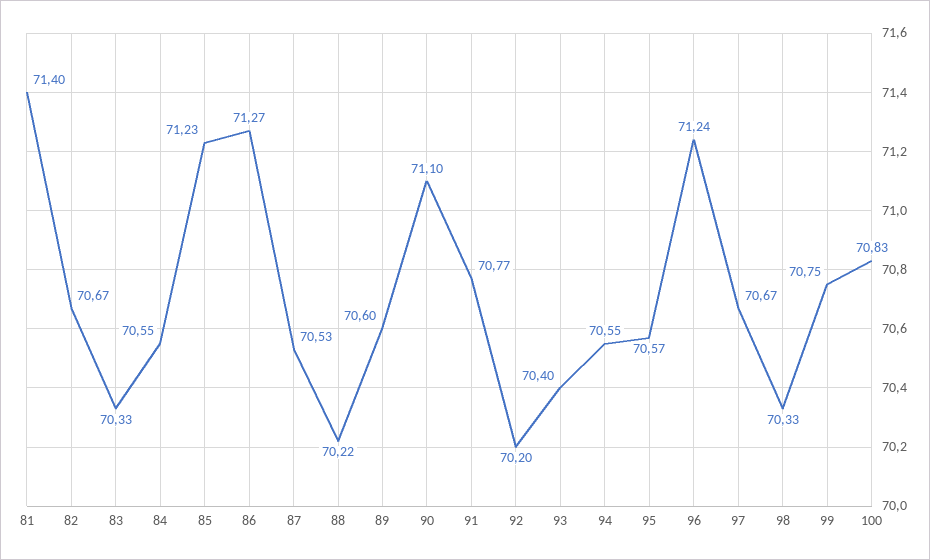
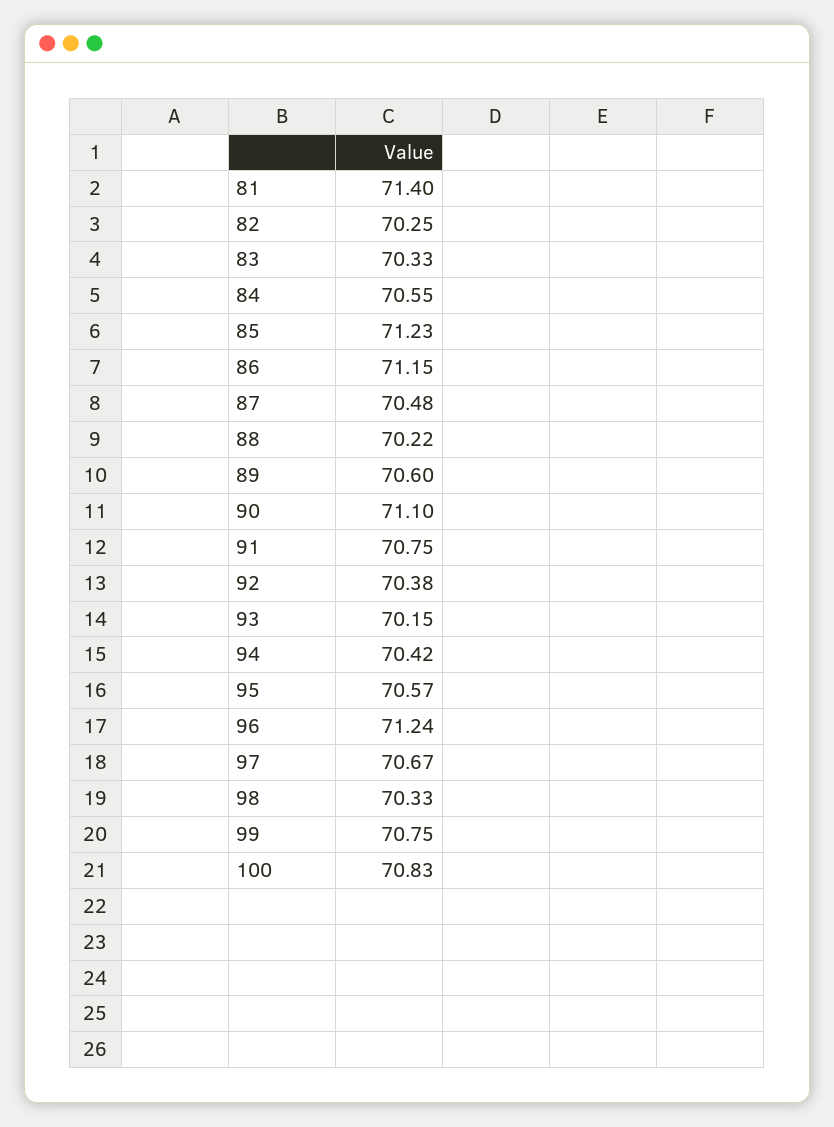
  {
    "81": 71.4,
-   "82": 70.67,
+   "82": 70.25,
    "83": 70.33,
    "84": 70.55,
    "85": 71.23,
-   "86": 71.27,
+   "86": 71.15,
-   "87": 70.53,
+   "87": 70.48,
    "88": 70.22,
    "89": 70.6,
    "90": 71.1,
-   "91": 70.77,
+   "91": 70.75,
-   "92": 70.2,
+   "92": 70.38,
-   "93": 70.4,
+   "93": 70.15,
-   "94": 70.55,
+   "94": 70.42,
    "95": 70.57,
    "96": 71.24,
    "97": 70.67,
    "98": 70.33,
    "99": 70.75,
    "100": 70.83
  }

